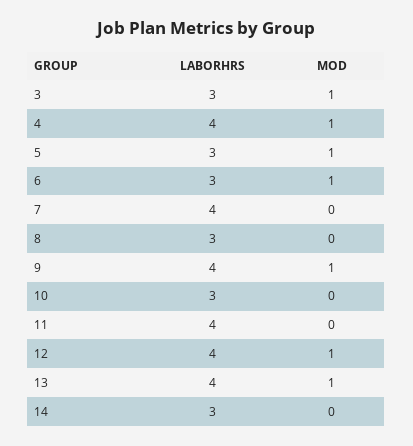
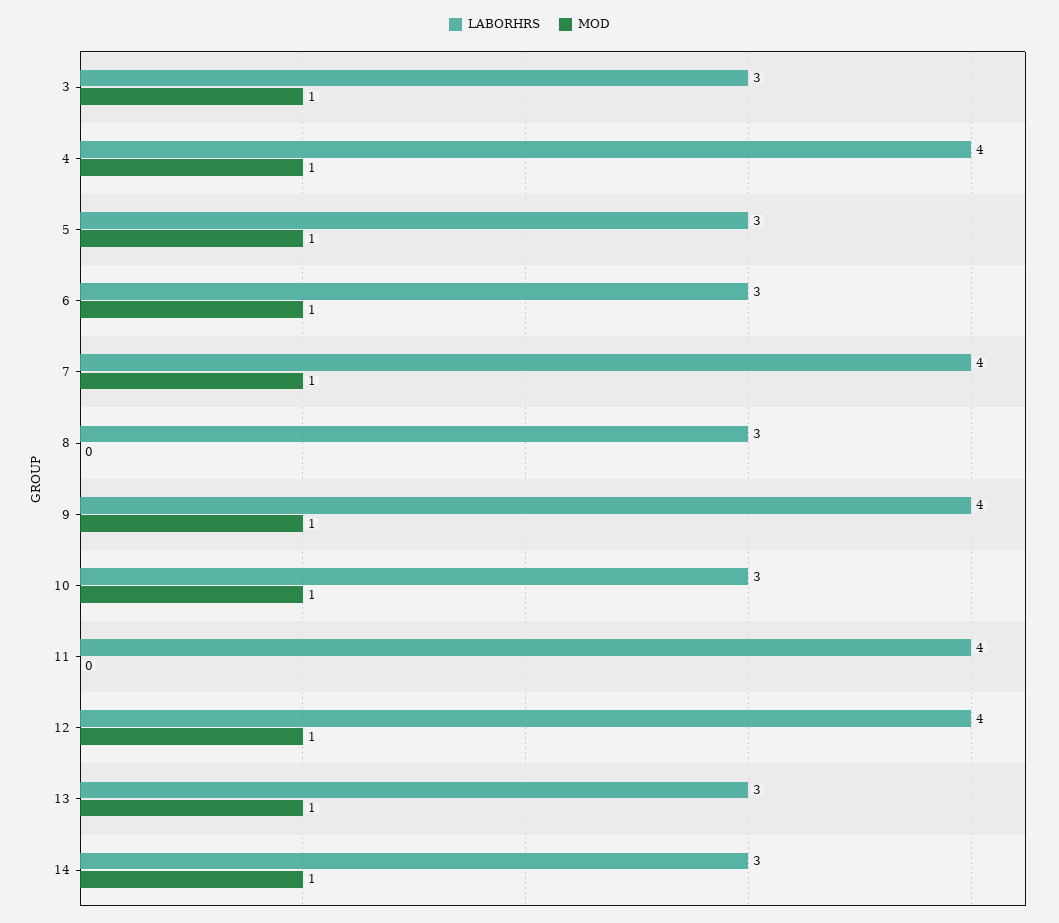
  {
    "LABORHRS": {
      "3": 3,
      "4": 4,
      "5": 3,
      "6": 3,
      "7": 4,
      "8": 3,
      "9": 4,
      "10": 3,
      "11": 4,
      "12": 4,
-     "13": 4,
+     "13": 3,
      "14": 3
    },
    "MOD": {
      "3": 1,
      "4": 1,
      "5": 1,
      "6": 1,
-     "7": 0,
+     "7": 1,
      "8": 0,
      "9": 1,
-     "10": 0,
+     "10": 1,
      "11": 0,
      "12": 1,
      "13": 1,
-     "14": 0
+     "14": 1
    }
  }

